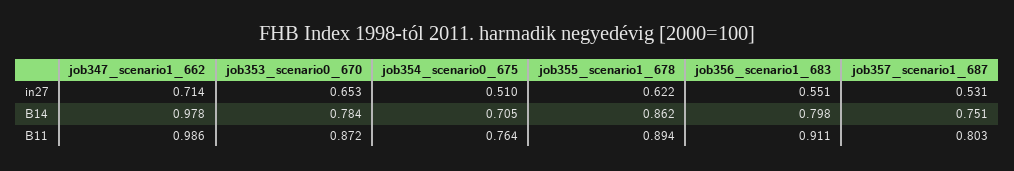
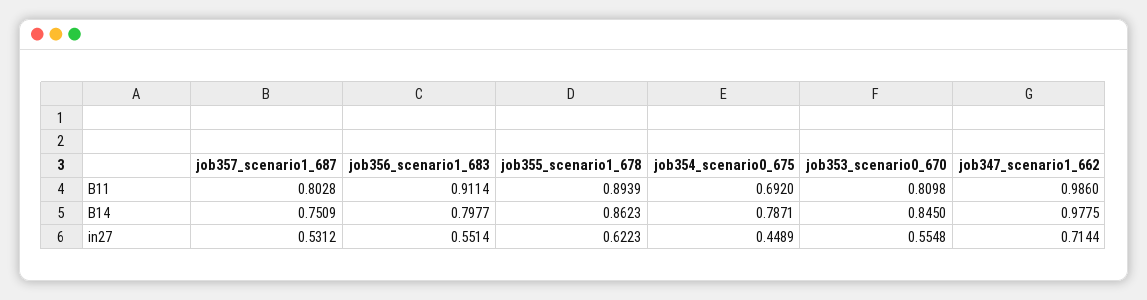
  {
    "job347_scenario1_662": {
      "in27": 0.7144,
      "B14": 0.9775,
      "B11": 0.986
    },
    "job353_scenario0_670": {
-     "in27": 0.653,
+     "in27": 0.5548,
-     "B14": 0.784,
+     "B14": 0.845,
-     "B11": 0.872
+     "B11": 0.8098
    },
    "job354_scenario0_675": {
-     "in27": 0.51,
+     "in27": 0.4489,
-     "B14": 0.705,
+     "B14": 0.7871,
-     "B11": 0.764
+     "B11": 0.692
    },
    "job355_scenario1_678": {
      "in27": 0.6223,
      "B14": 0.8623,
      "B11": 0.8939
    },
    "job356_scenario1_683": {
      "in27": 0.5514,
      "B14": 0.7977,
      "B11": 0.9114
    },
    "job357_scenario1_687": {
      "in27": 0.5312,
      "B14": 0.7509,
      "B11": 0.8028
    }
  }

